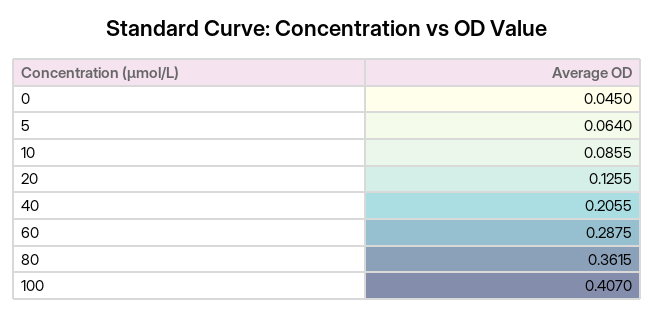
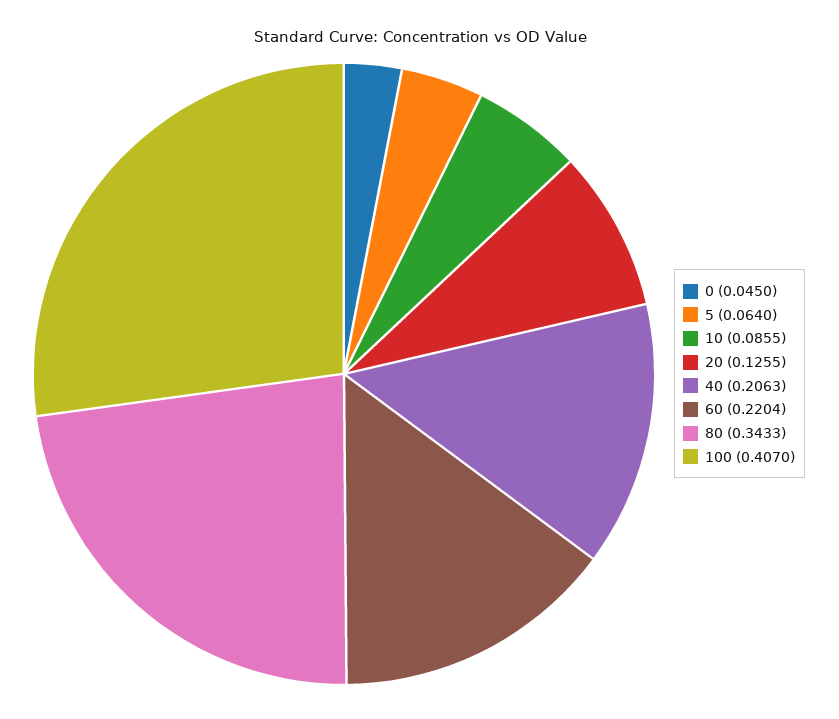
  {
    "0": 0.045,
    "5": 0.064,
    "10": 0.0855,
    "20": 0.1255,
-   "40": 0.2055,
+   "40": 0.2063,
-   "60": 0.2875,
+   "60": 0.2204,
-   "80": 0.3615,
+   "80": 0.3433,
    "100": 0.407
  }

